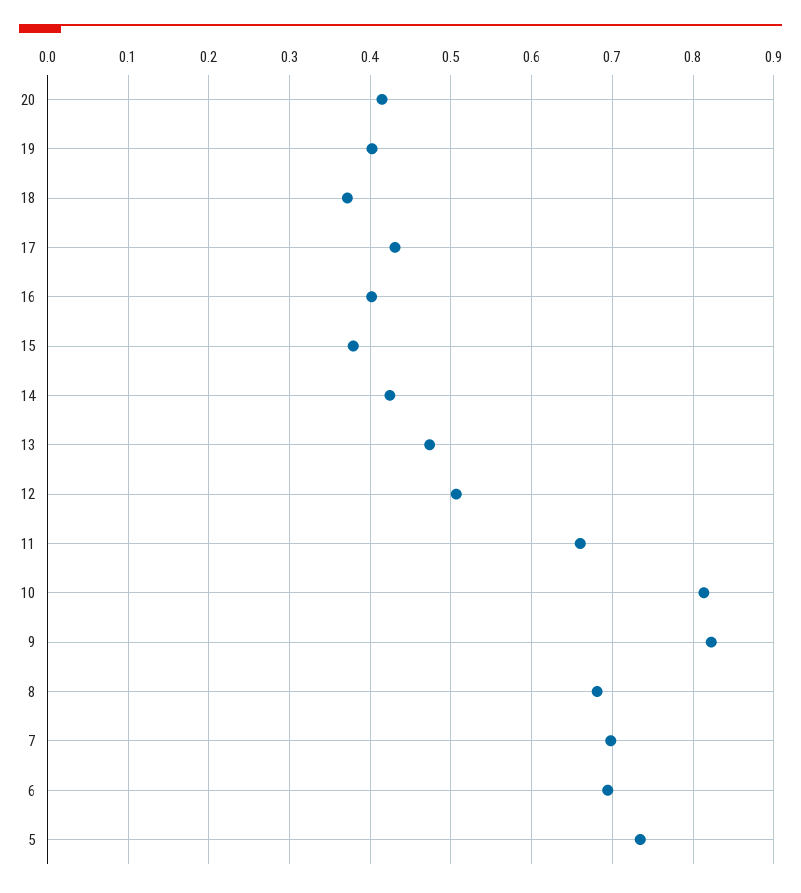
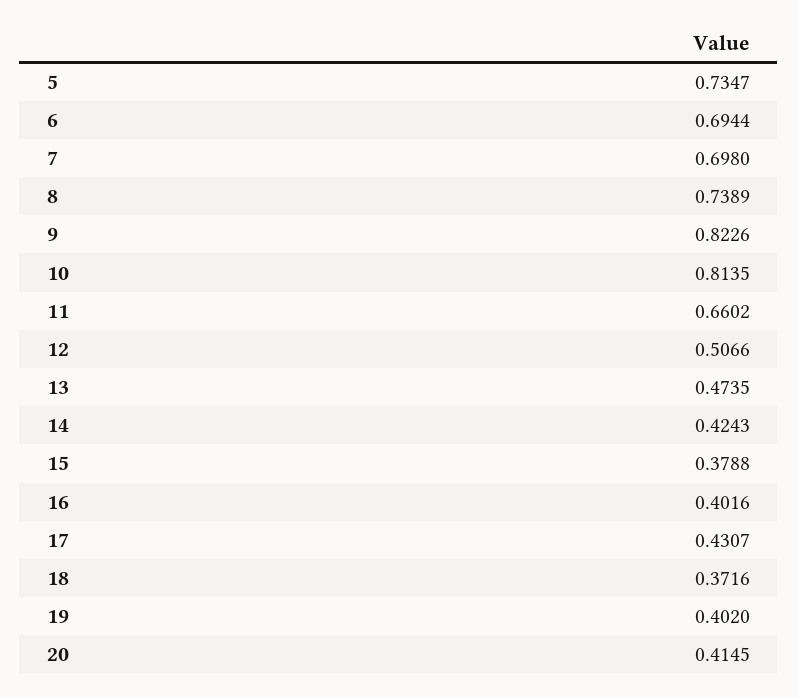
  {
    "20": 0.4145,
    "19": 0.402,
    "18": 0.3716,
    "17": 0.4307,
    "16": 0.4016,
    "15": 0.3788,
    "14": 0.4243,
    "13": 0.4735,
    "12": 0.5066,
    "11": 0.6602,
    "10": 0.8135,
    "9": 0.8226,
-   "8": 0.68,
+   "8": 0.7389,
    "7": 0.698,
    "6": 0.6944,
    "5": 0.7347
  }

